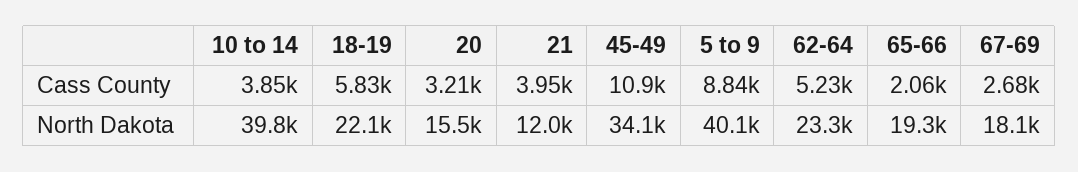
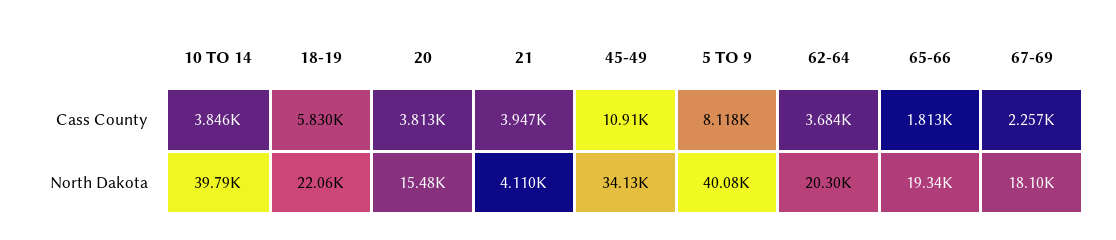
  {
    "10 to 14": {
      "Cass County": 3846,
      "North Dakota": 39790
    },
    "18-19": {
      "Cass County": 5830,
      "North Dakota": 22060
    },
    "20": {
-     "Cass County": 3210,
+     "Cass County": 3813,
      "North Dakota": 15480
    },
    "21": {
      "Cass County": 3947,
-     "North Dakota": 12000
+     "North Dakota": 4110
    },
    "45-49": {
      "Cass County": 10910,
      "North Dakota": 34130
    },
    "5 to 9": {
-     "Cass County": 8840,
+     "Cass County": 8118,
      "North Dakota": 40080
    },
    "62-64": {
-     "Cass County": 5230,
+     "Cass County": 3684,
-     "North Dakota": 23300
+     "North Dakota": 20300
    },
    "65-66": {
-     "Cass County": 2060,
+     "Cass County": 1813,
      "North Dakota": 19340
    },
    "67-69": {
-     "Cass County": 2680,
+     "Cass County": 2257,
      "North Dakota": 18100
    }
  }

